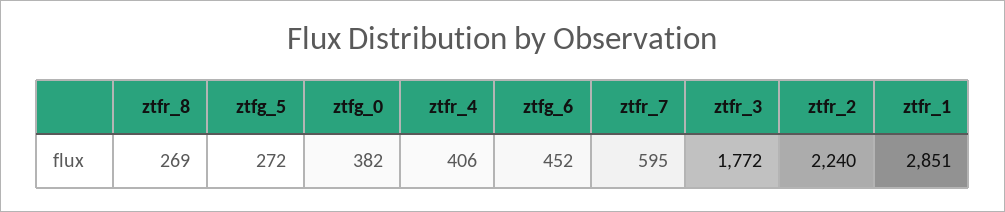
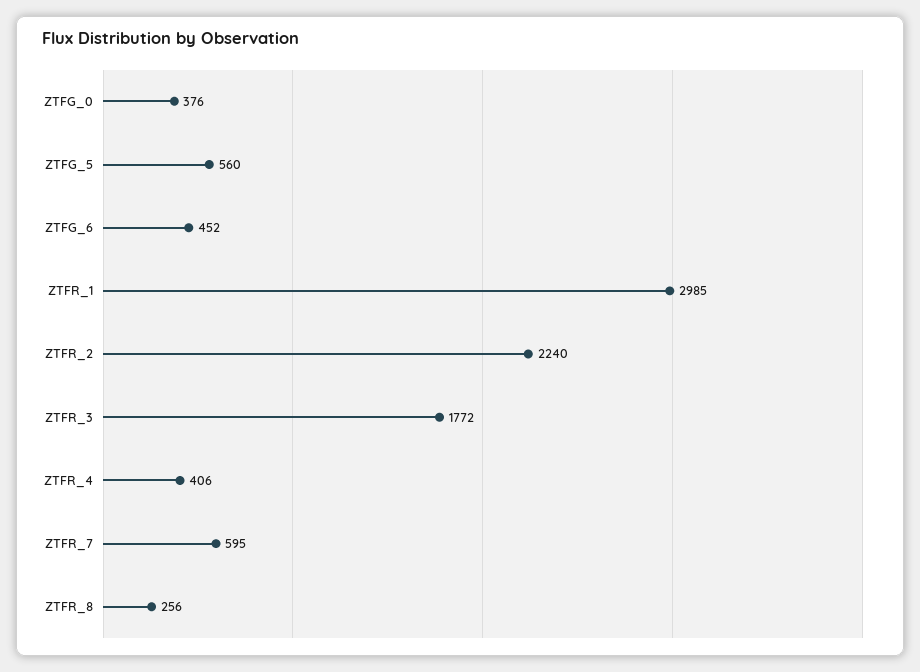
  {
-   "ztfr_8": 269,
+   "ztfr_8": 256,
-   "ztfg_5": 272,
+   "ztfg_5": 560,
-   "ztfg_0": 382,
+   "ztfg_0": 376,
    "ztfr_4": 406,
    "ztfg_6": 452,
    "ztfr_7": 595,
    "ztfr_3": 1772,
    "ztfr_2": 2240,
-   "ztfr_1": 2851
+   "ztfr_1": 2985
  }

